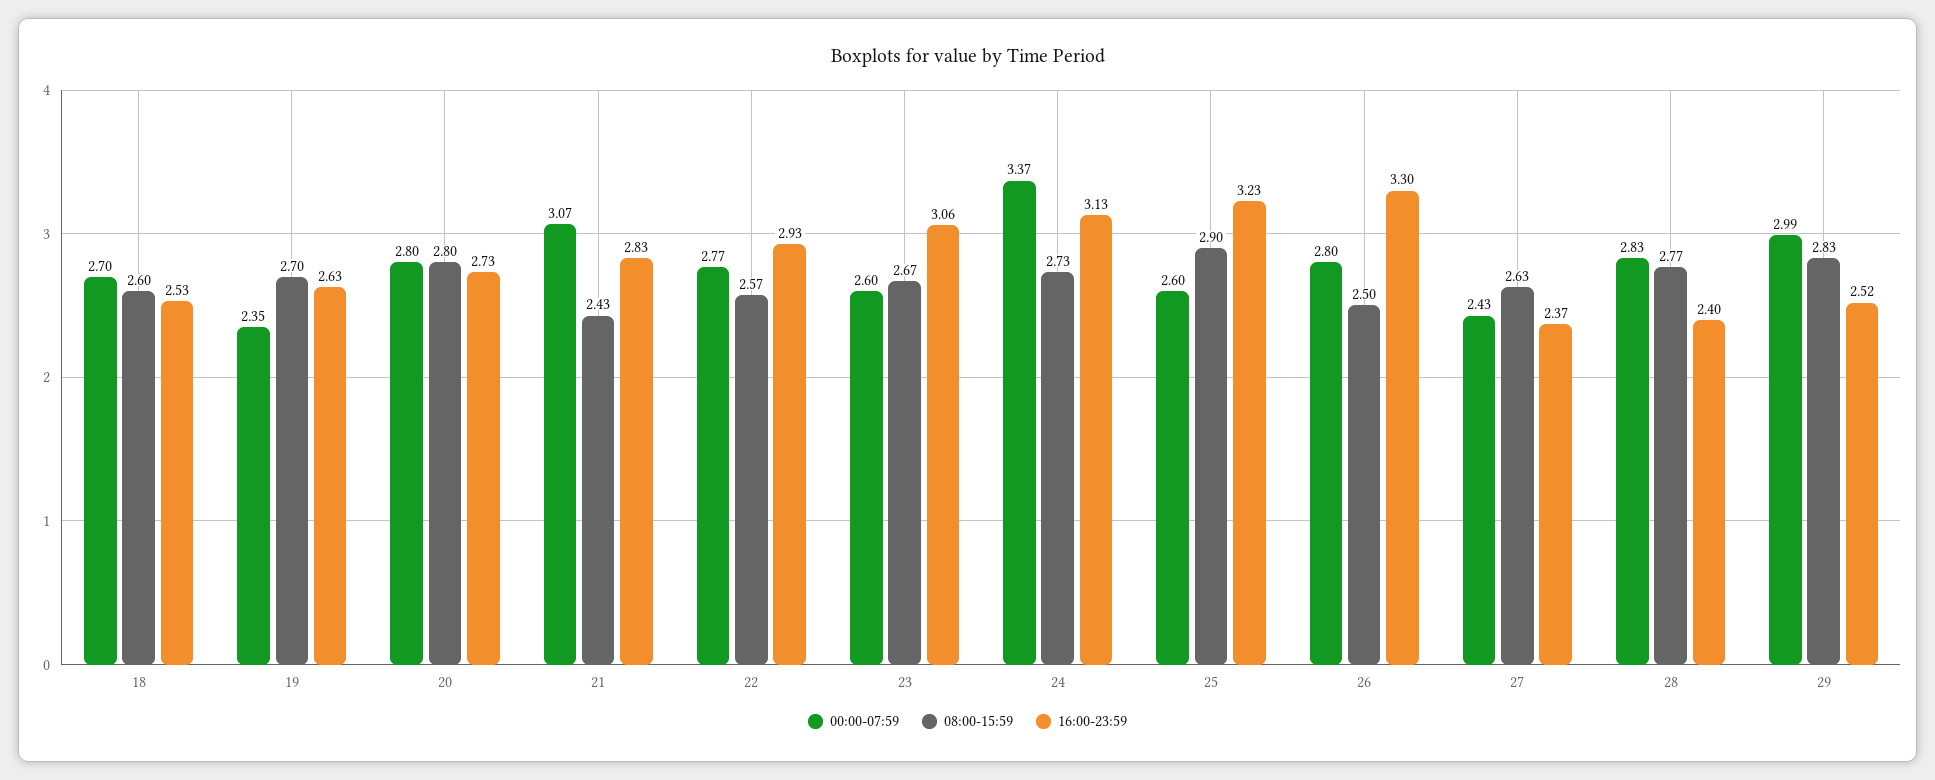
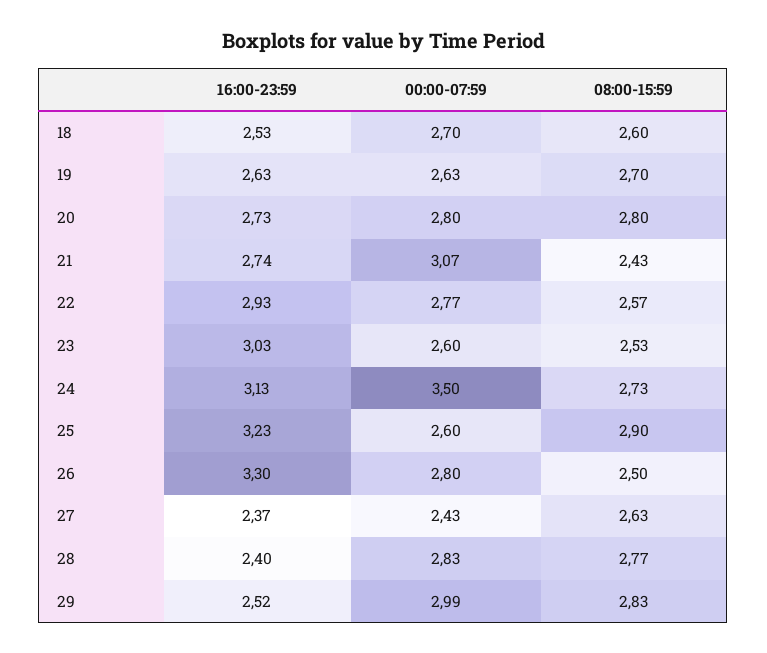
  {
    "00:00-07:59": {
      "18": 2.7,
-     "19": 2.35,
+     "19": 2.63,
      "20": 2.8,
      "21": 3.07,
      "22": 2.77,
      "23": 2.6,
-     "24": 3.37,
+     "24": 3.5,
      "25": 2.6,
      "26": 2.8,
      "27": 2.43,
      "28": 2.83,
      "29": 2.99
    },
    "08:00-15:59": {
      "18": 2.6,
      "19": 2.7,
      "20": 2.8,
      "21": 2.43,
      "22": 2.57,
-     "23": 2.67,
+     "23": 2.53,
      "24": 2.73,
      "25": 2.9,
      "26": 2.5,
      "27": 2.63,
      "28": 2.77,
      "29": 2.83
    },
    "16:00-23:59": {
      "18": 2.53,
      "19": 2.63,
      "20": 2.73,
-     "21": 2.83,
+     "21": 2.74,
      "22": 2.93,
-     "23": 3.06,
+     "23": 3.03,
      "24": 3.13,
      "25": 3.23,
      "26": 3.3,
      "27": 2.37,
      "28": 2.4,
      "29": 2.52
    }
  }

